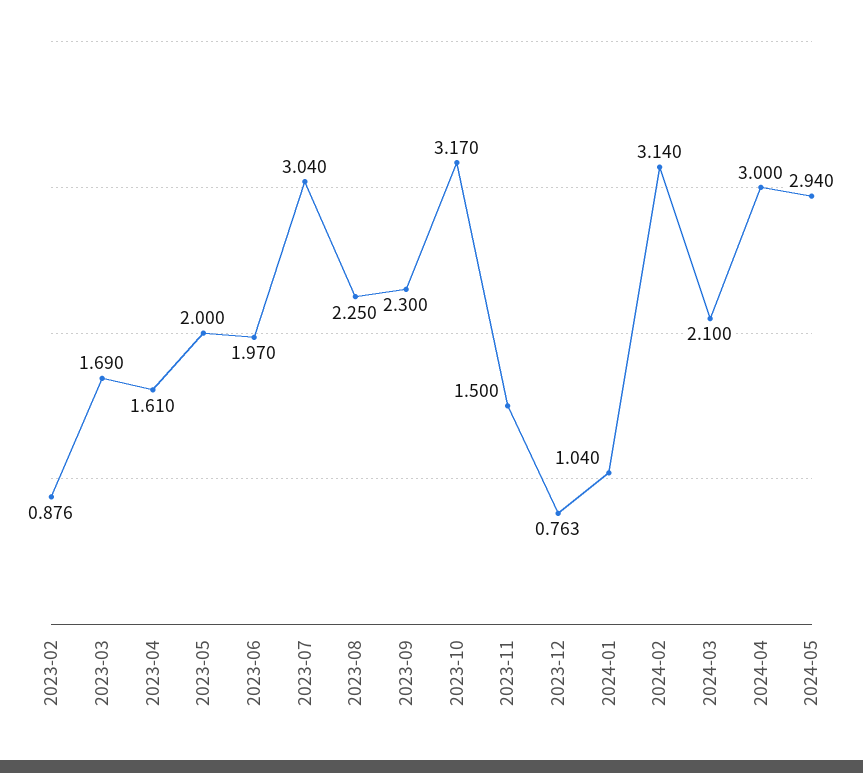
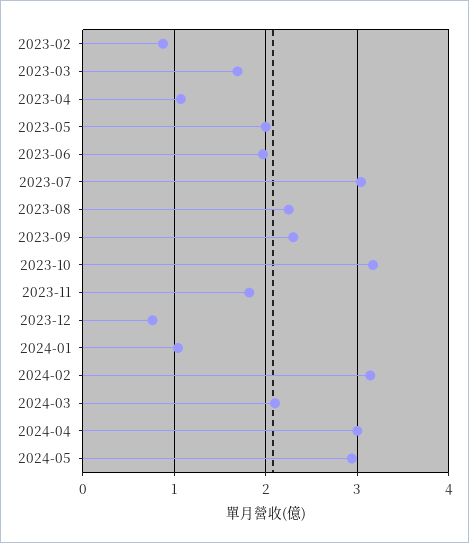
  {
    "2023-02": 0.876,
    "2023-03": 1.69,
-   "2023-04": 1.61,
+   "2023-04": 1.1,
    "2023-05": 2,
    "2023-06": 1.97,
    "2023-07": 3.04,
    "2023-08": 2.25,
    "2023-09": 2.3,
    "2023-10": 3.17,
-   "2023-11": 1.5,
+   "2023-11": 1.8,
    "2023-12": 0.763,
    "2024-01": 1.04,
    "2024-02": 3.14,
    "2024-03": 2.1,
    "2024-04": 3,
    "2024-05": 2.94
  }

